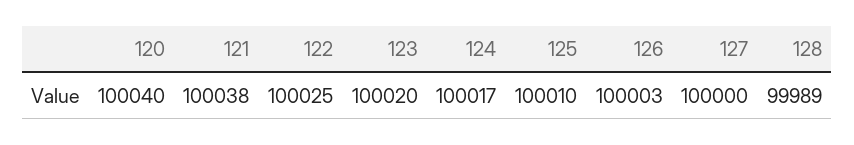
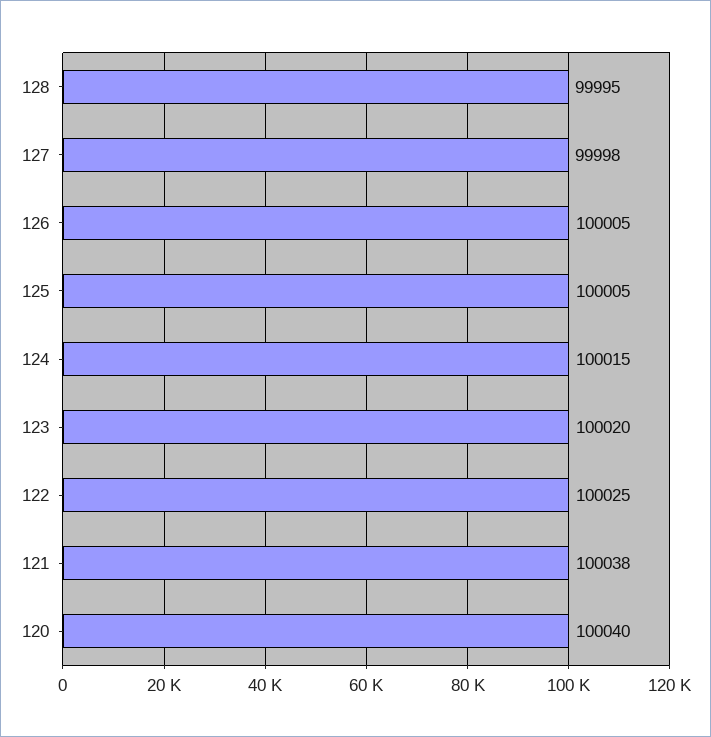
  {
    "120": 100040,
    "121": 100038,
    "122": 100025,
    "123": 100020,
-   "124": 100017,
+   "124": 100015,
-   "125": 100010,
+   "125": 100005,
-   "126": 100003,
+   "126": 100005,
-   "127": 100000,
+   "127": 99998,
-   "128": 99989
+   "128": 99995
  }

